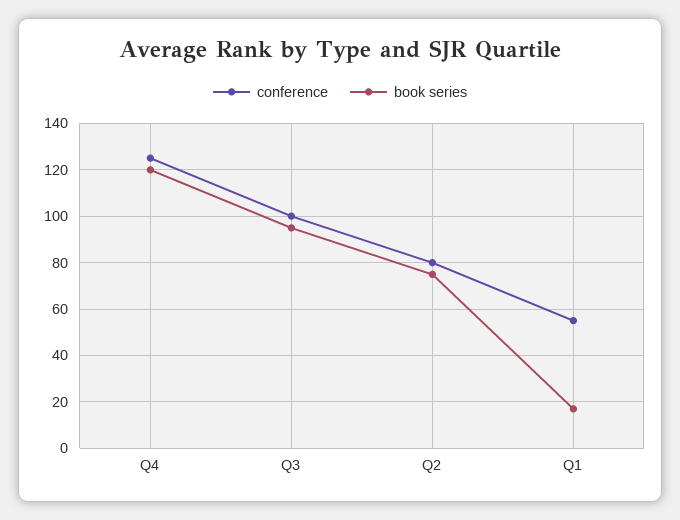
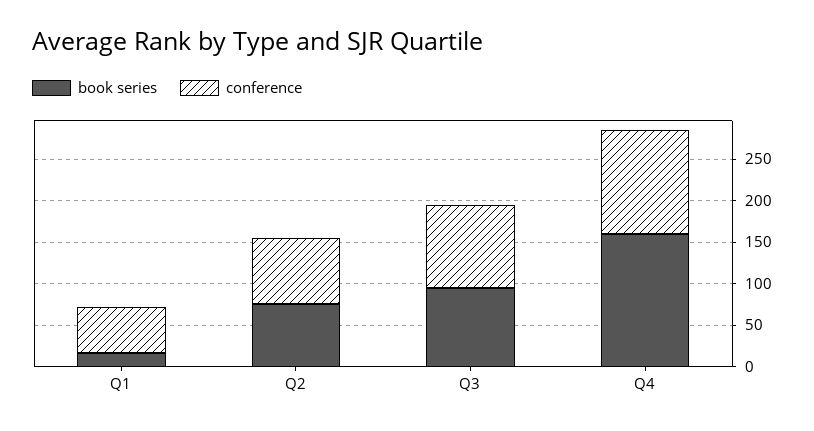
  {
    "conference": {
      "Q4": 125,
      "Q3": 100,
      "Q2": 80,
      "Q1": 55
    },
    "book series": {
-     "Q4": 120,
+     "Q4": 160,
      "Q3": 95,
      "Q2": 75,
      "Q1": 15
    }
  }

